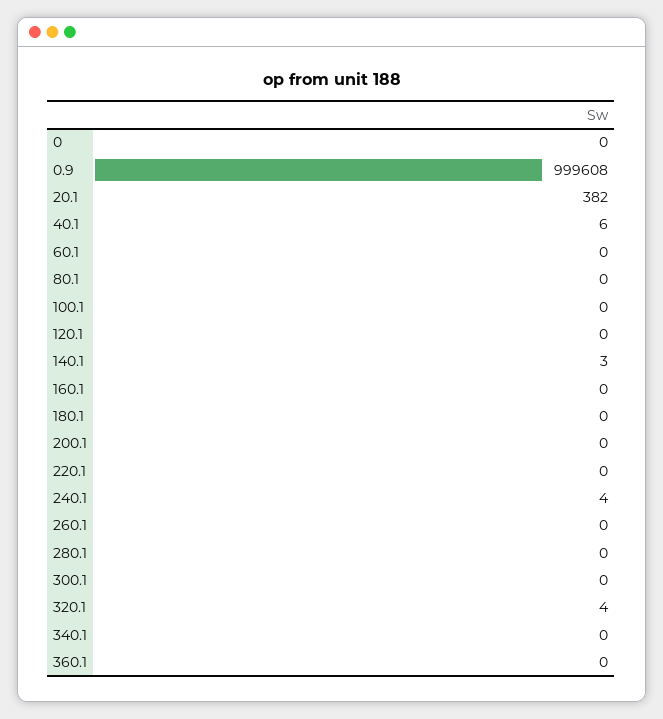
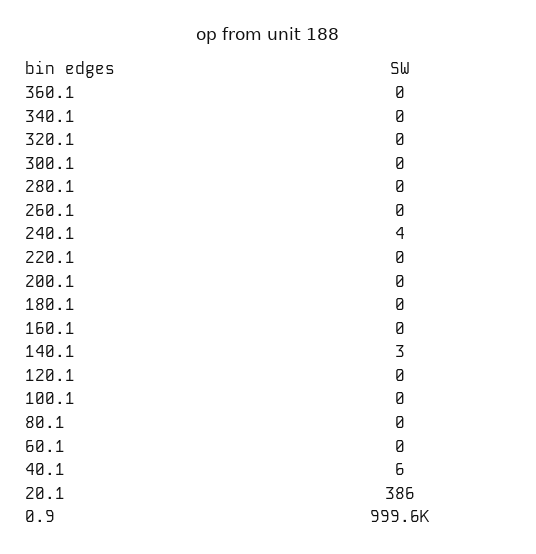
  {
-   "0": 0,
    "0.9": 999608,
-   "20.1": 382,
+   "20.1": 386,
    "40.1": 6,
    "60.1": 0,
    "80.1": 0,
    "100.1": 0,
    "120.1": 0,
    "140.1": 3,
    "160.1": 0,
    "180.1": 0,
    "200.1": 0,
    "220.1": 0,
    "240.1": 4,
    "260.1": 0,
    "280.1": 0,
    "300.1": 0,
-   "320.1": 4,
+   "320.1": 0,
    "340.1": 0,
    "360.1": 0
  }

